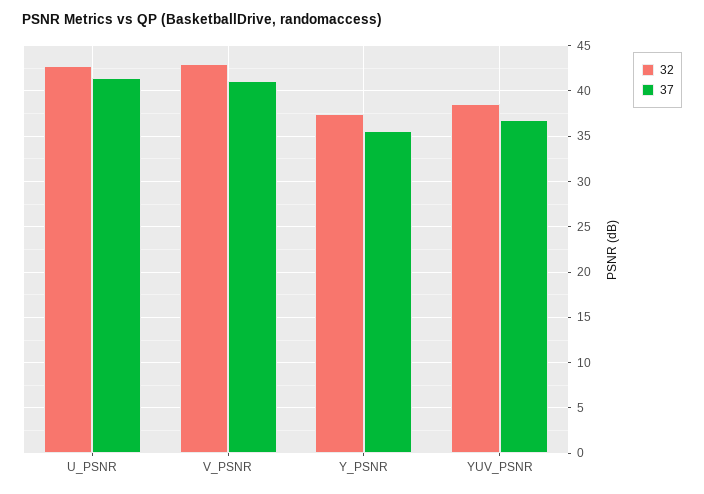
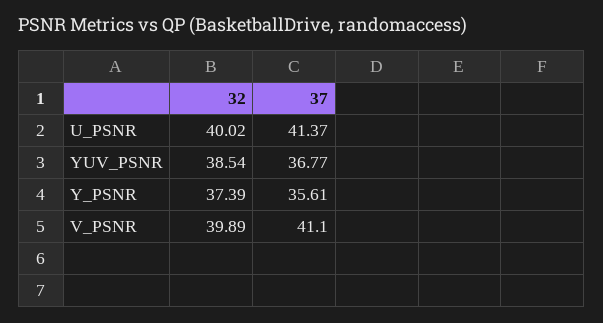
  {
    "32": {
-     "U_PSNR": 43,
+     "U_PSNR": 40.02,
-     "V_PSNR": 43,
+     "V_PSNR": 39.89,
      "Y_PSNR": 37.39,
      "YUV_PSNR": 38.54
    },
    "37": {
      "U_PSNR": 41.37,
      "V_PSNR": 41.1,
      "Y_PSNR": 35.61,
      "YUV_PSNR": 36.77
    }
  }

